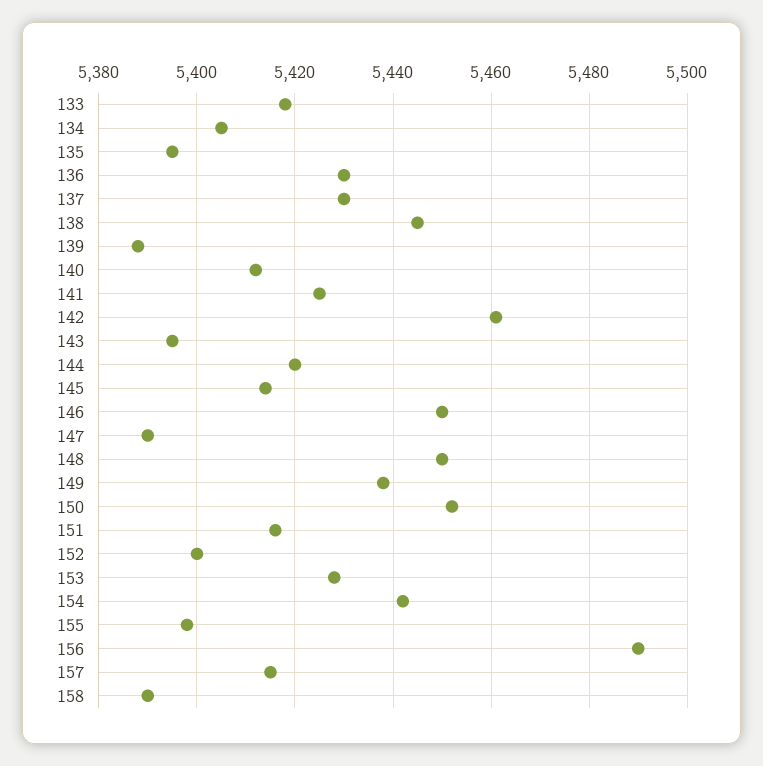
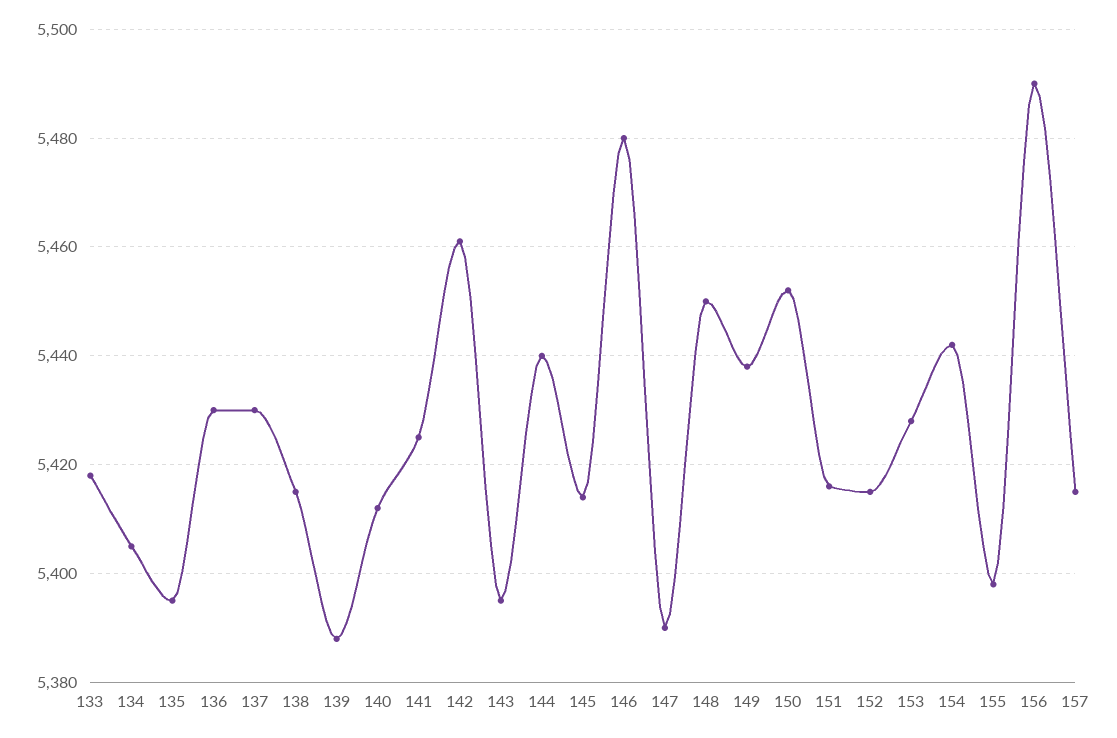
  {
    "133": 5420,
    "134": 5405,
    "135": 5395,
    "136": 5430,
    "137": 5430,
-   "138": 5445,
+   "138": 5415,
    "139": 5390,
    "140": 5410,
    "141": 5425,
    "142": 5460,
    "143": 5395,
-   "144": 5420,
+   "144": 5440,
    "145": 5415,
-   "146": 5450,
+   "146": 5480,
    "147": 5390,
    "148": 5450,
    "149": 5440,
    "150": 5450,
    "151": 5415,
-   "152": 5400,
+   "152": 5415,
    "153": 5430,
    "154": 5440,
    "155": 5400,
    "156": 5490,
-   "157": 5415,
+   "157": 5415
-   "158": 5390
  }

